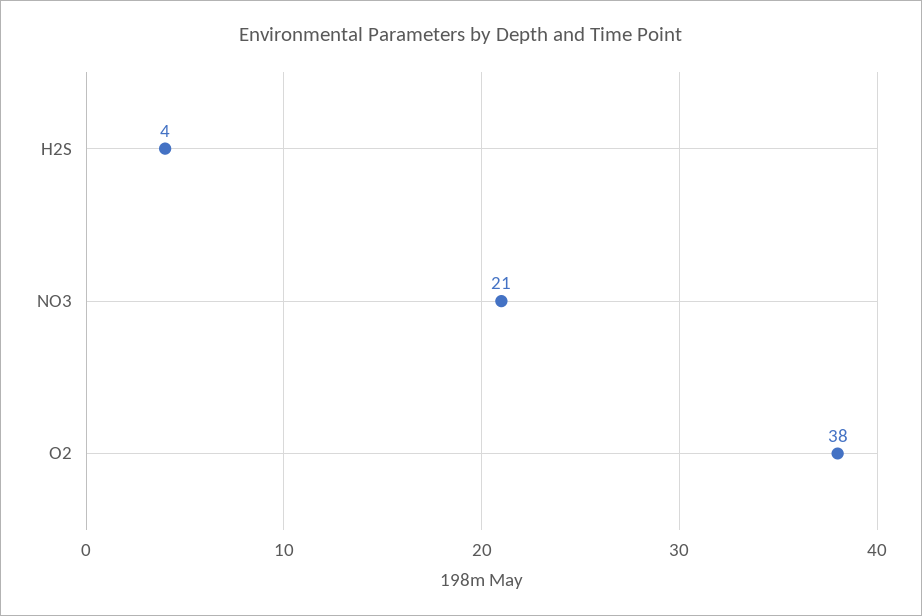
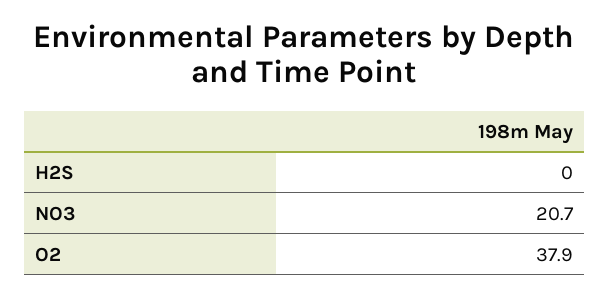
  {
-   "H2S": 4,
+   "H2S": 0,
    "NO3": 20.7,
    "O2": 37.9
  }

